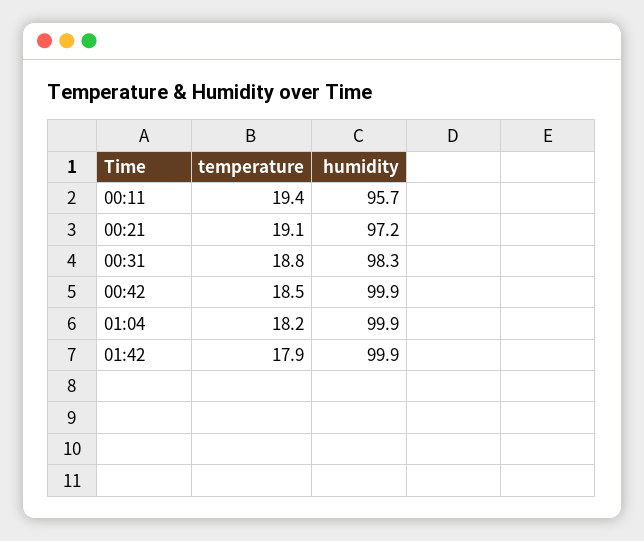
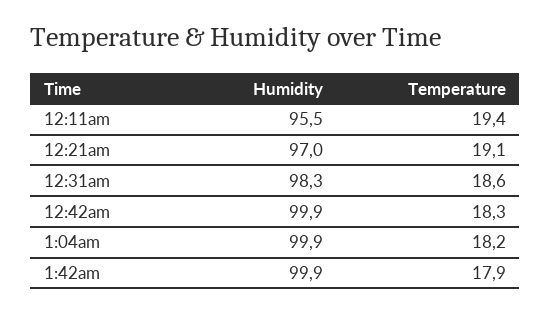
  {
    "temperature": {
      "00:11": 19.4,
      "00:21": 19.1,
-     "00:31": 18.8,
+     "00:31": 18.6,
-     "00:42": 18.5,
+     "00:42": 18.3,
      "01:04": 18.2,
      "01:42": 17.9
    },
    "humidity": {
-     "00:11": 95.7,
+     "00:11": 95.5,
-     "00:21": 97.2,
+     "00:21": 97,
      "00:31": 98.3,
      "00:42": 99.9,
      "01:04": 99.9,
      "01:42": 99.9
    }
  }

